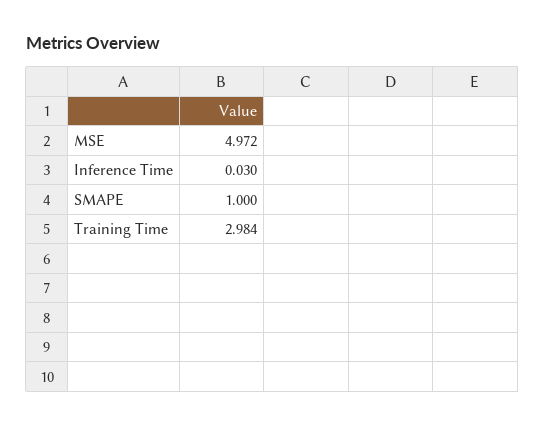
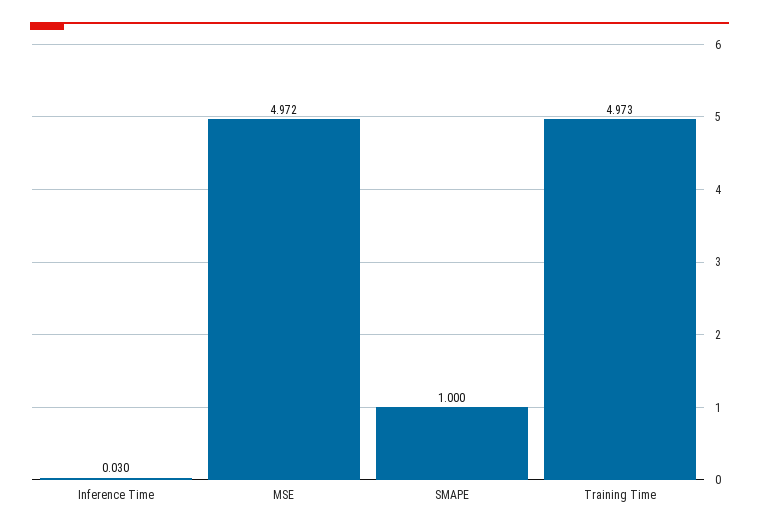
  {
    "MSE": 4.972,
    "Inference Time": 0.03,
    "SMAPE": 1,
-   "Training Time": 2.984
+   "Training Time": 4.973
  }

